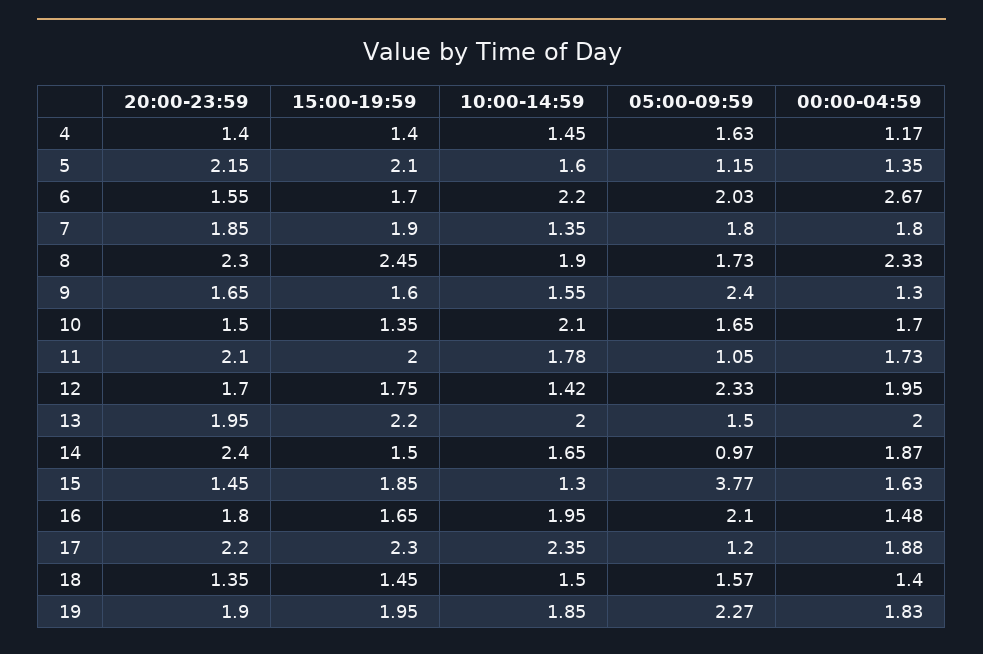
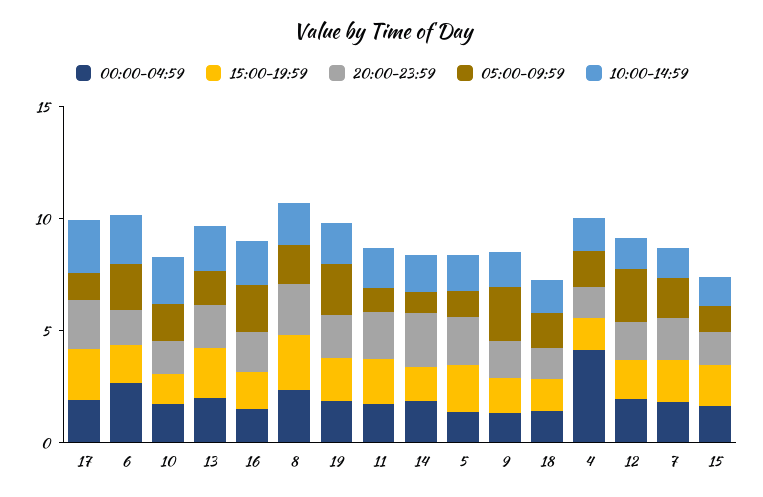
  {
    "20:00-23:59": {
      "4": 1.4,
      "5": 2.15,
      "6": 1.55,
      "7": 1.85,
      "8": 2.3,
      "9": 1.65,
      "10": 1.5,
      "11": 2.1,
      "12": 1.7,
      "13": 1.95,
      "14": 2.4,
      "15": 1.45,
      "16": 1.8,
      "17": 2.2,
      "18": 1.35,
      "19": 1.9
    },
    "15:00-19:59": {
      "4": 1.4,
      "5": 2.1,
      "6": 1.7,
      "7": 1.9,
      "8": 2.45,
      "9": 1.6,
      "10": 1.35,
      "11": 2,
      "12": 1.75,
      "13": 2.2,
      "14": 1.5,
      "15": 1.85,
      "16": 1.65,
      "17": 2.3,
      "18": 1.45,
      "19": 1.95
    },
    "10:00-14:59": {
      "4": 1.45,
      "5": 1.6,
      "6": 2.2,
      "7": 1.35,
      "8": 1.9,
      "9": 1.55,
      "10": 2.1,
      "11": 1.78,
      "12": 1.42,
      "13": 2,
      "14": 1.65,
      "15": 1.3,
      "16": 1.95,
      "17": 2.35,
      "18": 1.5,
      "19": 1.85
    },
    "05:00-09:59": {
      "4": 1.63,
      "5": 1.15,
      "6": 2.03,
      "7": 1.8,
      "8": 1.73,
      "9": 2.4,
      "10": 1.65,
      "11": 1.05,
      "12": 2.33,
      "13": 1.5,
      "14": 0.97,
-     "15": 3.77,
+     "15": 1,
      "16": 2.1,
      "17": 1.2,
      "18": 1.57,
      "19": 2.27
    },
    "00:00-04:59": {
-     "4": 1.17,
+     "4": 4,
      "5": 1.35,
      "6": 2.67,
      "7": 1.8,
      "8": 2.33,
      "9": 1.3,
      "10": 1.7,
      "11": 1.73,
      "12": 1.95,
      "13": 2,
      "14": 1.87,
      "15": 1.63,
      "16": 1.48,
      "17": 1.88,
      "18": 1.4,
      "19": 1.83
    }
  }

